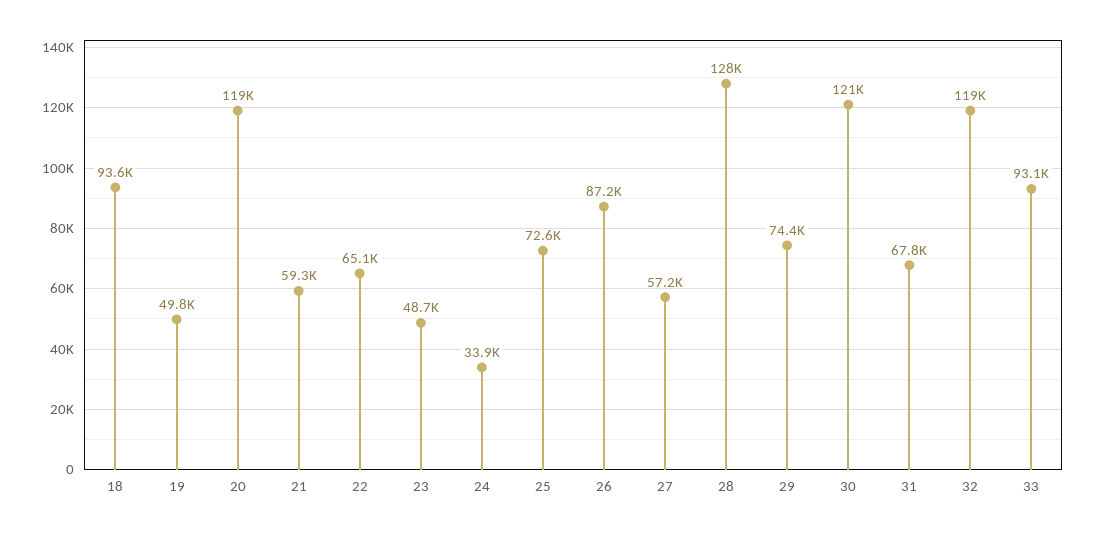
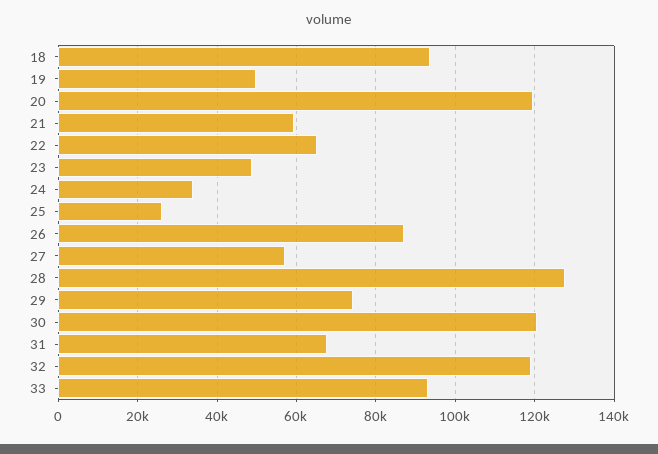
  {
    "18": 93600,
    "19": 49800,
    "20": 119000,
    "21": 59300,
    "22": 65100,
    "23": 48700,
    "24": 33900,
-   "25": 72600,
+   "25": 26000,
    "26": 87200,
    "27": 57200,
    "28": 128000,
    "29": 74400,
    "30": 121000,
    "31": 67800,
    "32": 119000,
    "33": 93100
  }

